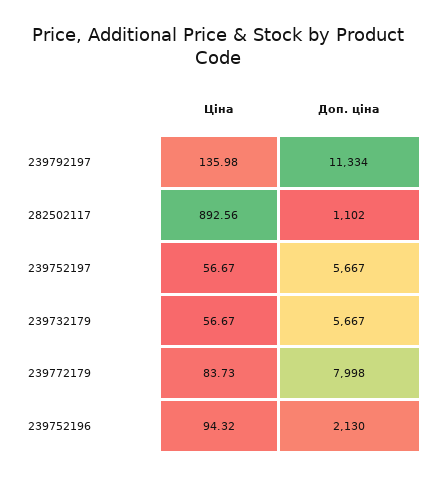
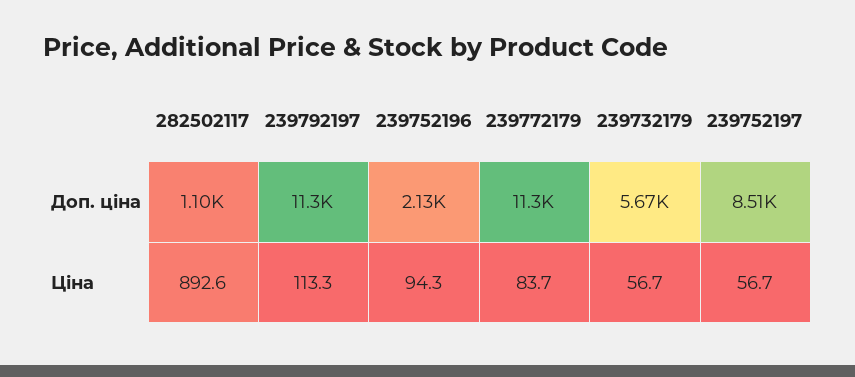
  {
    "Ціна": {
-     "239792197": 135.98,
+     "239792197": 113.3,
      "282502117": 892.56,
      "239752197": 56.67,
      "239732179": 56.67,
      "239772179": 83.73,
      "239752196": 94.32
    },
    "Доп. ціна": {
      "239792197": 11334,
      "282502117": 1102,
-     "239752197": 5667,
+     "239752197": 8510,
      "239732179": 5667,
-     "239772179": 7998,
+     "239772179": 11300,
      "239752196": 2130
    }
  }

